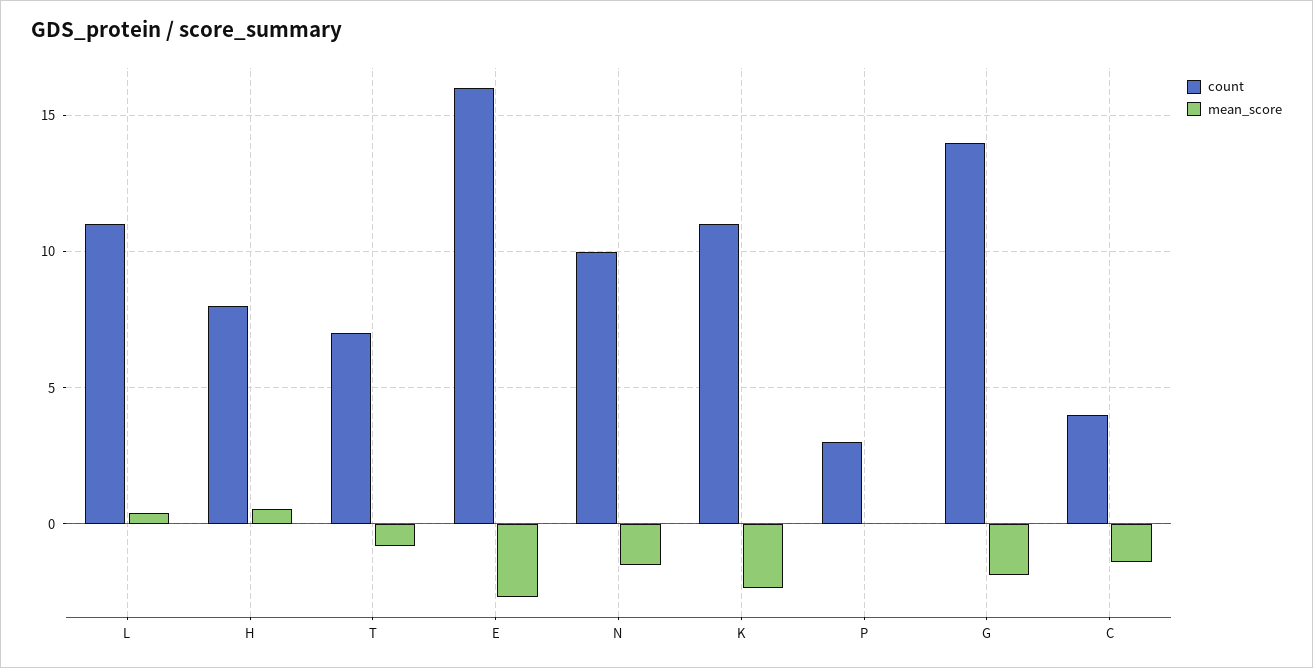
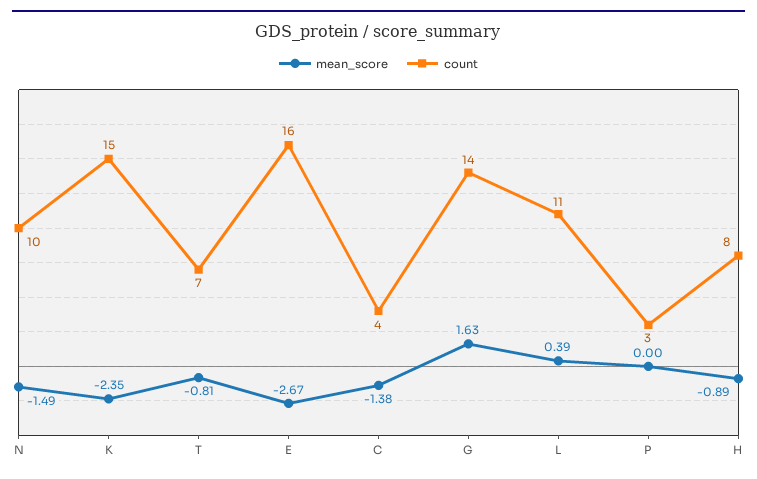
  {
    "count": {
      "L": 11,
      "H": 8,
      "T": 7,
      "E": 16,
      "N": 10,
-     "K": 11,
+     "K": 15,
      "P": 3,
      "G": 14,
      "C": 4
    },
    "mean_score": {
      "L": 0.39,
-     "H": 0.5,
+     "H": -0.89,
      "T": -0.81,
      "E": -2.67,
      "N": -1.49,
      "K": -2.35,
      "P": 0,
-     "G": -2,
+     "G": 1.63,
      "C": -1.38
    }
  }

